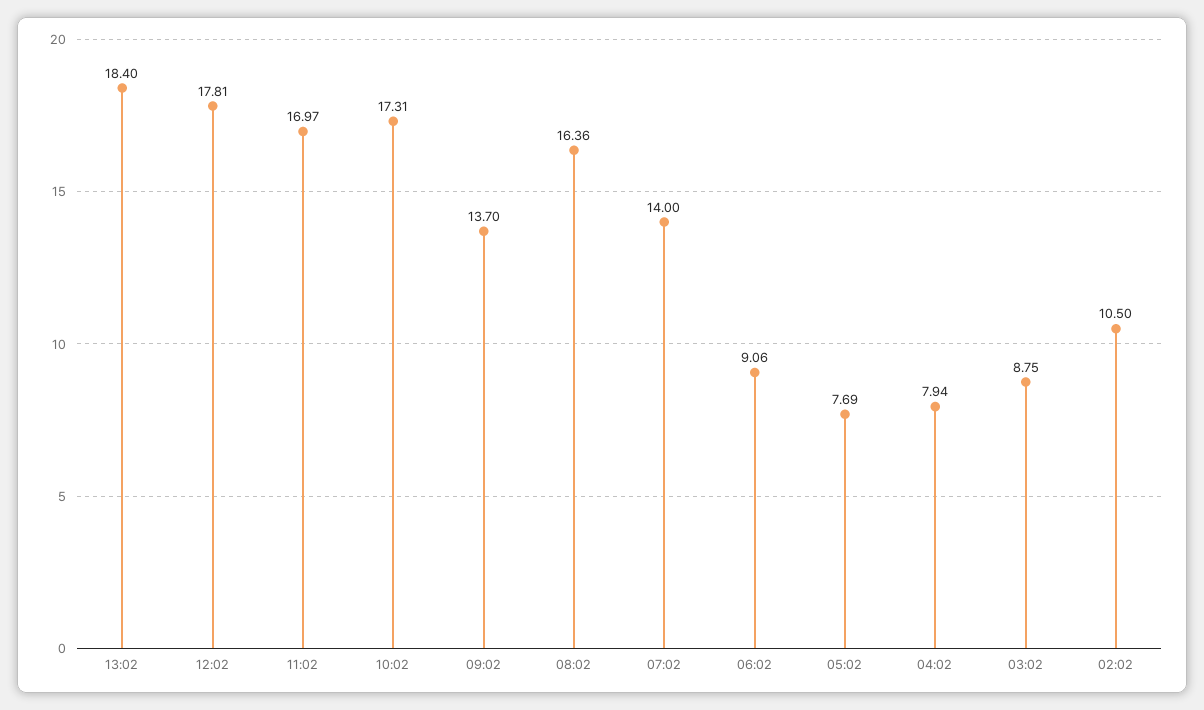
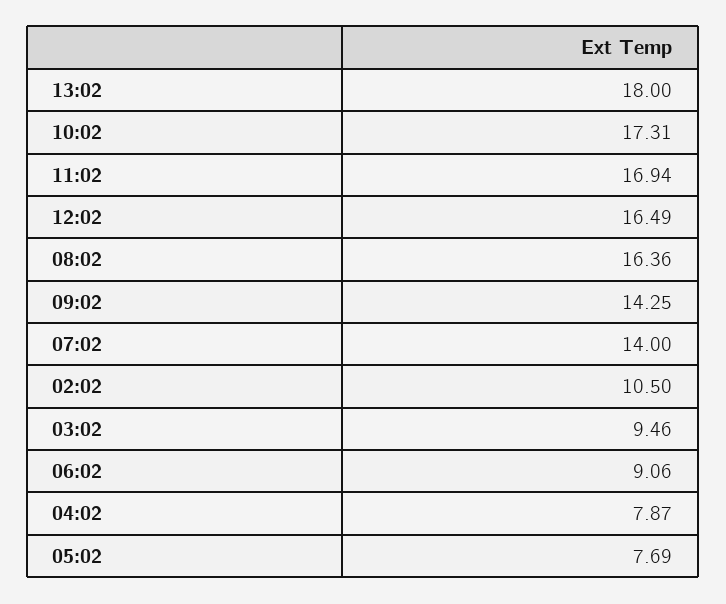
  {
-   "13:02": 18.4,
+   "13:02": 18,
-   "12:02": 17.81,
+   "12:02": 16.49,
-   "11:02": 16.97,
+   "11:02": 16.94,
    "10:02": 17.31,
-   "09:02": 13.7,
+   "09:02": 14.25,
    "08:02": 16.36,
    "07:02": 14,
    "06:02": 9.06,
    "05:02": 7.69,
-   "04:02": 7.94,
+   "04:02": 7.87,
-   "03:02": 8.75,
+   "03:02": 9.46,
    "02:02": 10.5
  }

